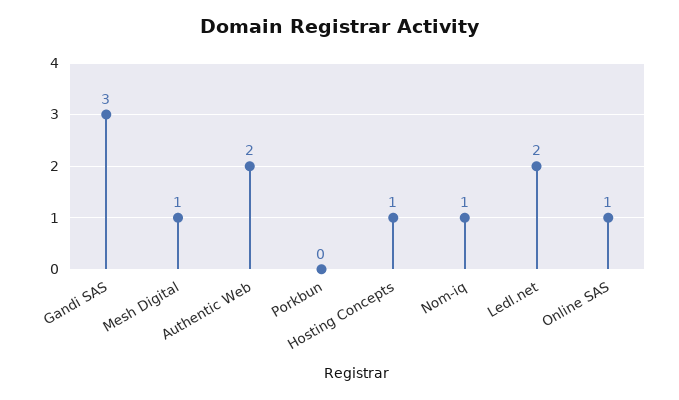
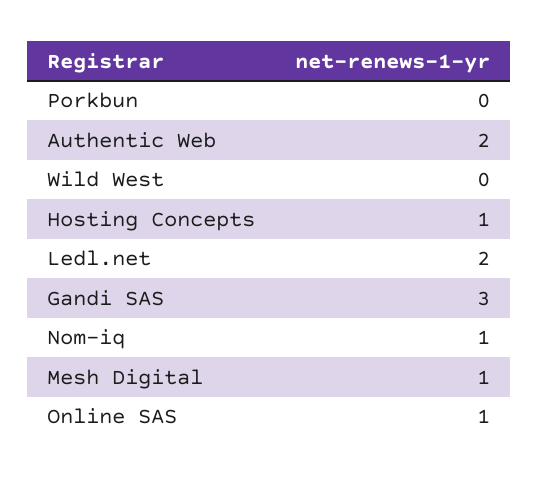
  {
    "Gandi SAS": 3,
    "Mesh Digital": 1,
    "Authentic Web": 2,
    "Porkbun": 0,
    "Hosting Concepts": 1,
    "Nom-iq": 1,
    "Ledl.net": 2,
-   "Online SAS": 1
+   "Online SAS": 1,
+   "Wild West": 0
  }

